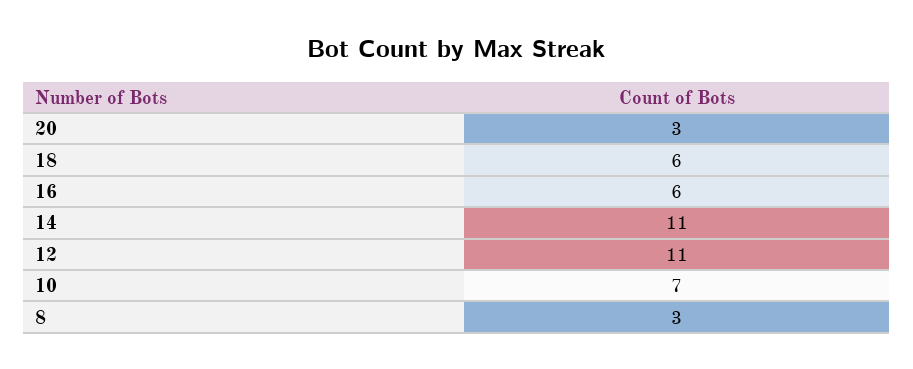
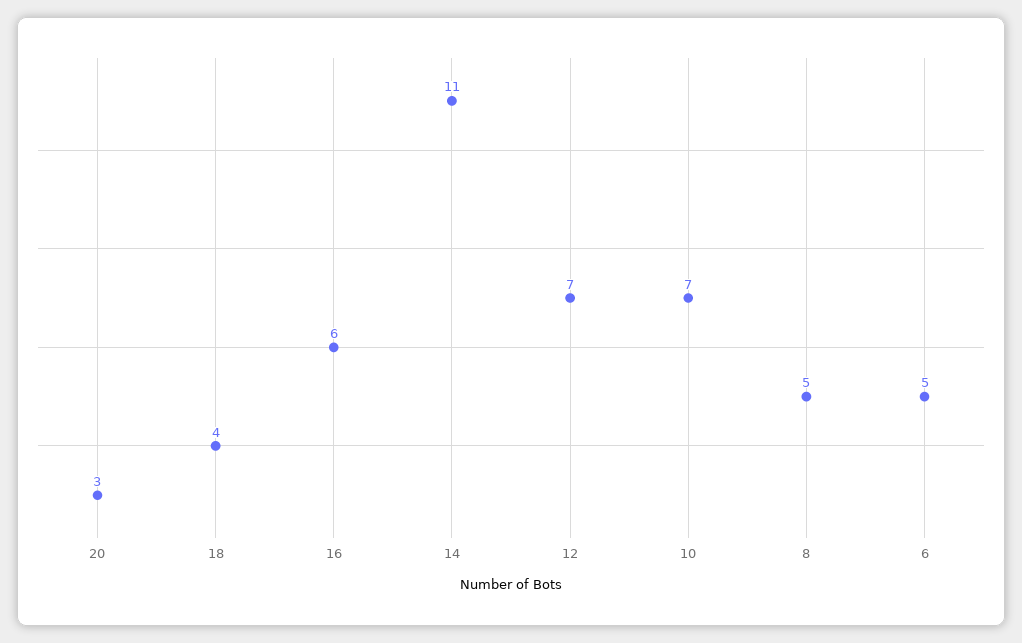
  {
    "20": 3,
-   "18": 6,
+   "18": 4,
    "16": 6,
    "14": 11,
-   "12": 11,
+   "12": 7,
    "10": 7,
-   "8": 3
+   "8": 5,
+   "6": 5
  }

